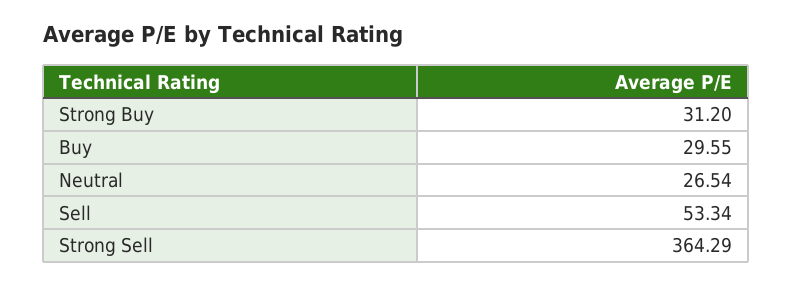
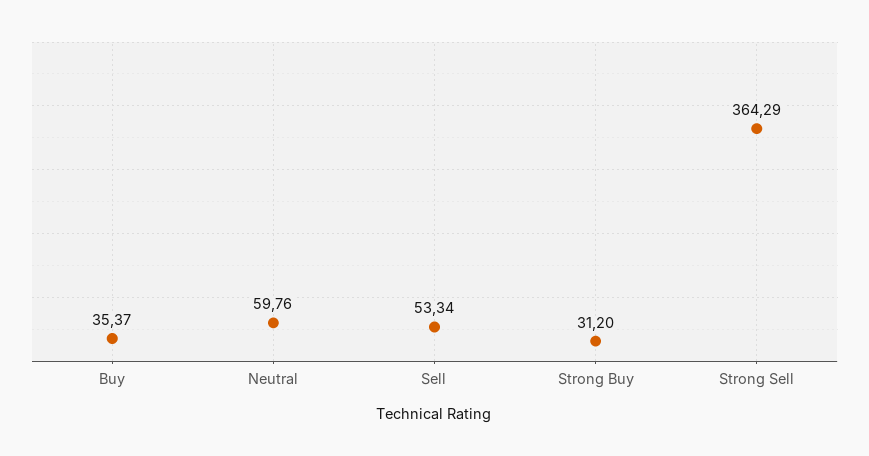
  {
    "Strong Buy": 31.2,
-   "Buy": 29.55,
+   "Buy": 35.37,
-   "Neutral": 26.54,
+   "Neutral": 59.76,
    "Sell": 53.34,
    "Strong Sell": 364.29
  }

